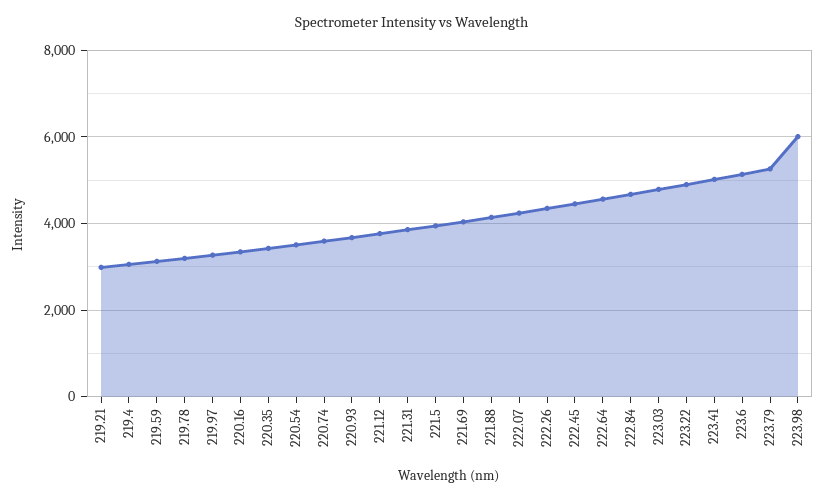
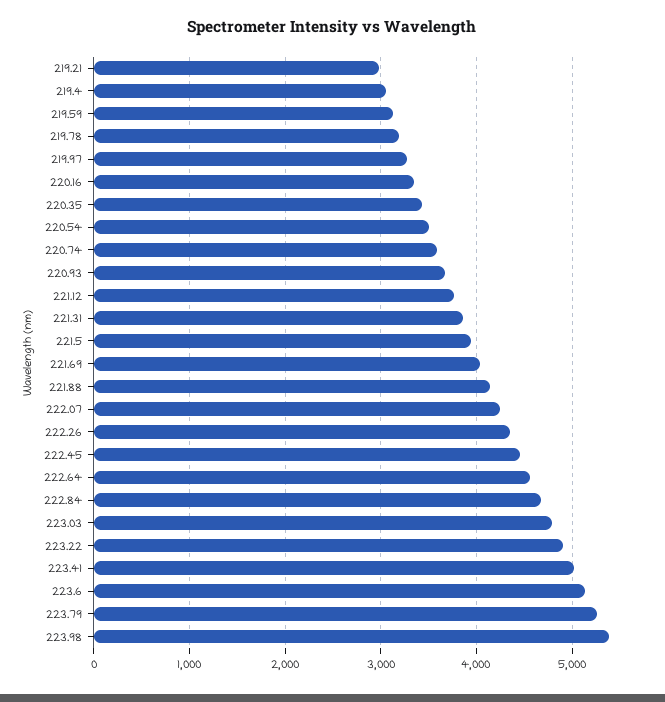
  {
    "219.21": 3000,
    "219.4": 3100,
    "219.59": 3100,
    "219.78": 3200,
    "219.97": 3300,
    "220.16": 3300,
    "220.35": 3400,
    "220.54": 3500,
    "220.74": 3600,
    "220.93": 3700,
    "221.12": 3800,
    "221.31": 3900,
    "221.5": 3900,
    "221.69": 4000,
    "221.88": 4100,
    "222.07": 4200,
    "222.26": 4300,
    "222.45": 4500,
    "222.64": 4600,
    "222.84": 4700,
    "223.03": 4800,
    "223.22": 4900,
    "223.41": 5000,
    "223.6": 5100,
    "223.79": 5300,
-   "223.98": 6000
+   "223.98": 5400
  }

